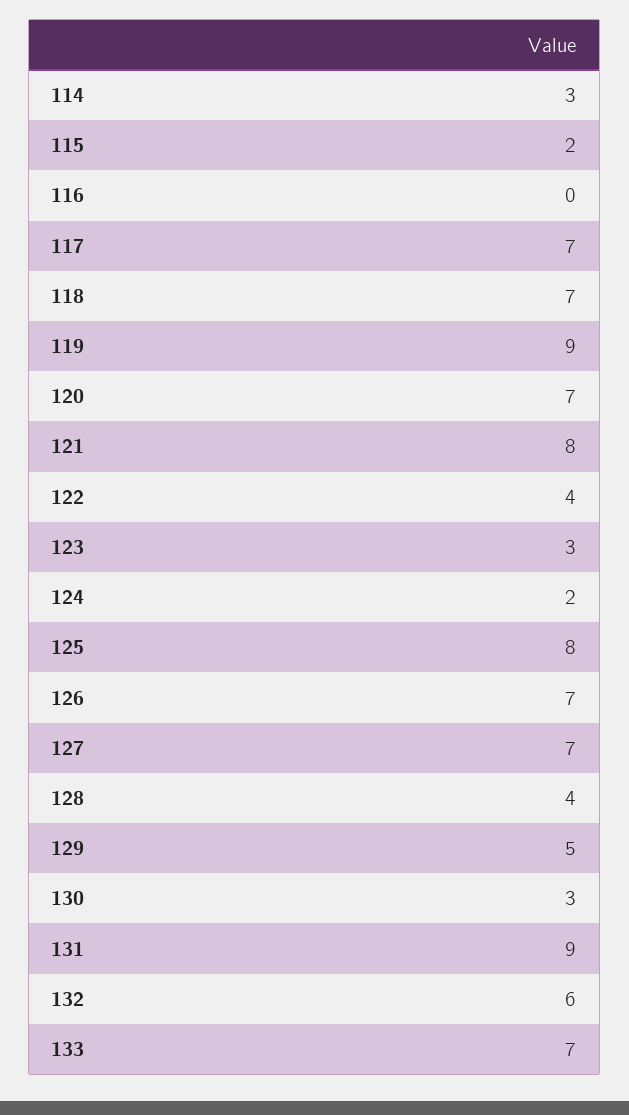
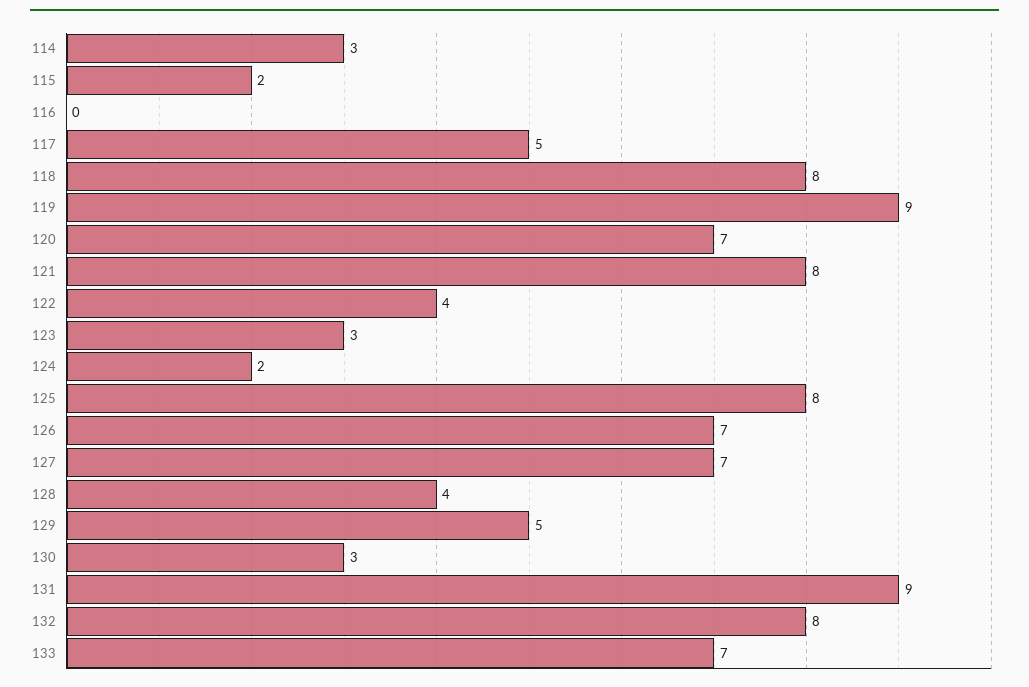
  {
    "114": 3,
    "115": 2,
    "116": 0,
-   "117": 7,
+   "117": 5,
-   "118": 7,
+   "118": 8,
    "119": 9,
    "120": 7,
    "121": 8,
    "122": 4,
    "123": 3,
    "124": 2,
    "125": 8,
    "126": 7,
    "127": 7,
    "128": 4,
    "129": 5,
    "130": 3,
    "131": 9,
-   "132": 6,
+   "132": 8,
    "133": 7
  }

